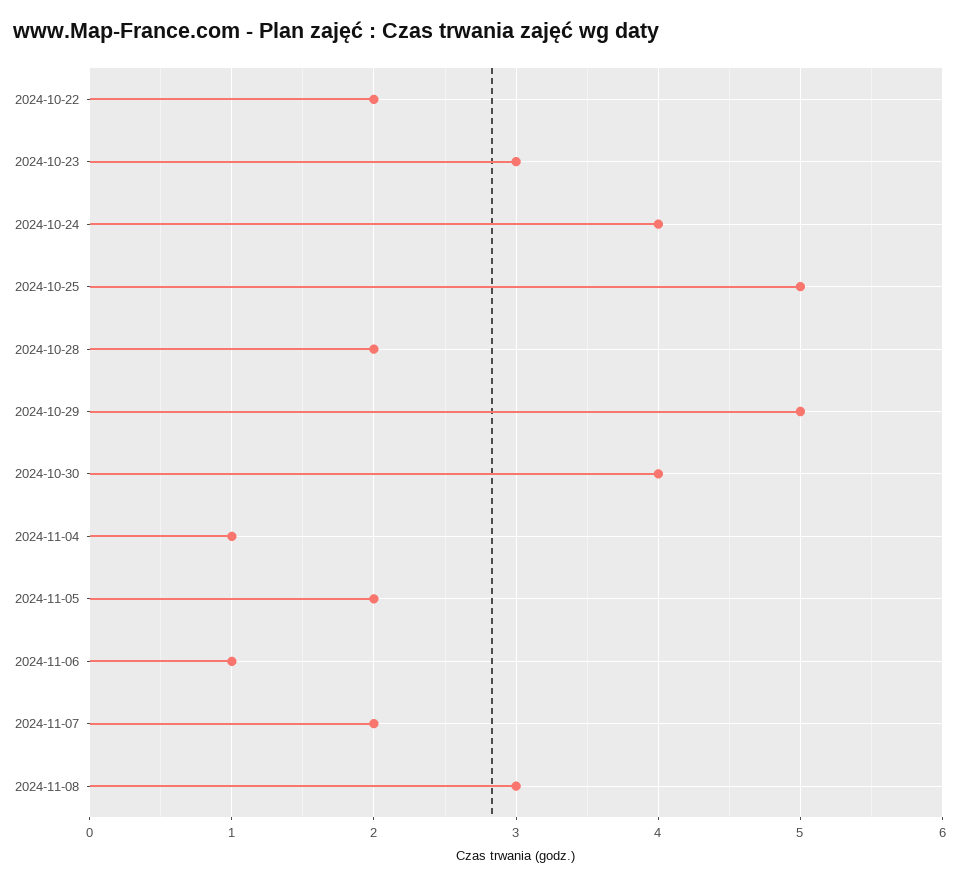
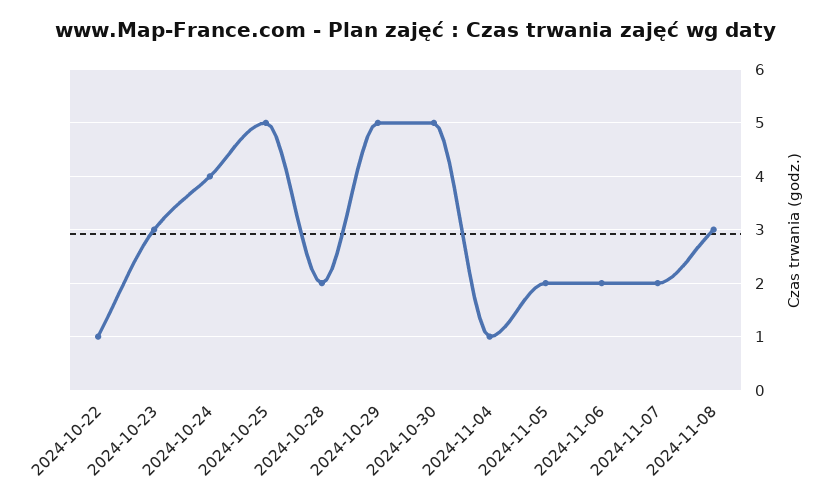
  {
-   "2024-10-22": 2,
+   "2024-10-22": 1,
    "2024-10-23": 3,
    "2024-10-24": 4,
    "2024-10-25": 5,
    "2024-10-28": 2,
    "2024-10-29": 5,
-   "2024-10-30": 4,
+   "2024-10-30": 5,
    "2024-11-04": 1,
    "2024-11-05": 2,
-   "2024-11-06": 1,
+   "2024-11-06": 2,
    "2024-11-07": 2,
    "2024-11-08": 3
  }

